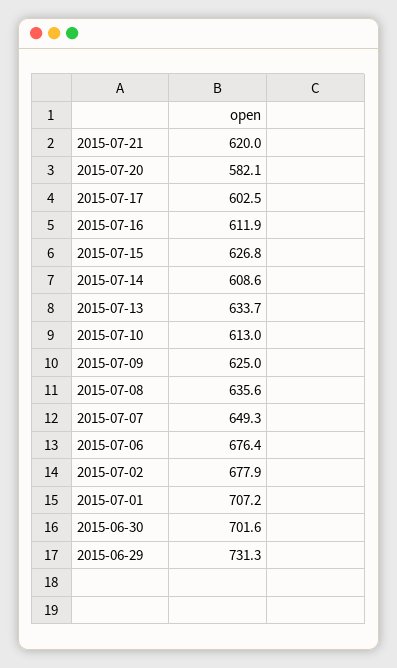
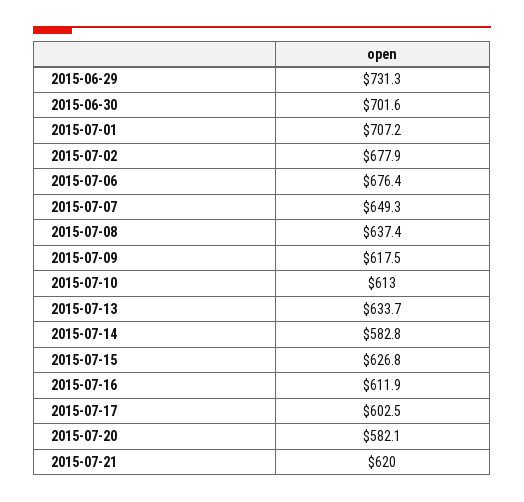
  {
    "2015-07-21": 620,
    "2015-07-20": 582.1,
    "2015-07-17": 602.5,
    "2015-07-16": 611.9,
    "2015-07-15": 626.8,
-   "2015-07-14": 608.6,
+   "2015-07-14": 582.8,
    "2015-07-13": 633.7,
    "2015-07-10": 613,
-   "2015-07-09": 625,
+   "2015-07-09": 617.5,
-   "2015-07-08": 635.6,
+   "2015-07-08": 637.4,
    "2015-07-07": 649.3,
    "2015-07-06": 676.4,
    "2015-07-02": 677.9,
    "2015-07-01": 707.2,
    "2015-06-30": 701.6,
    "2015-06-29": 731.3
  }

